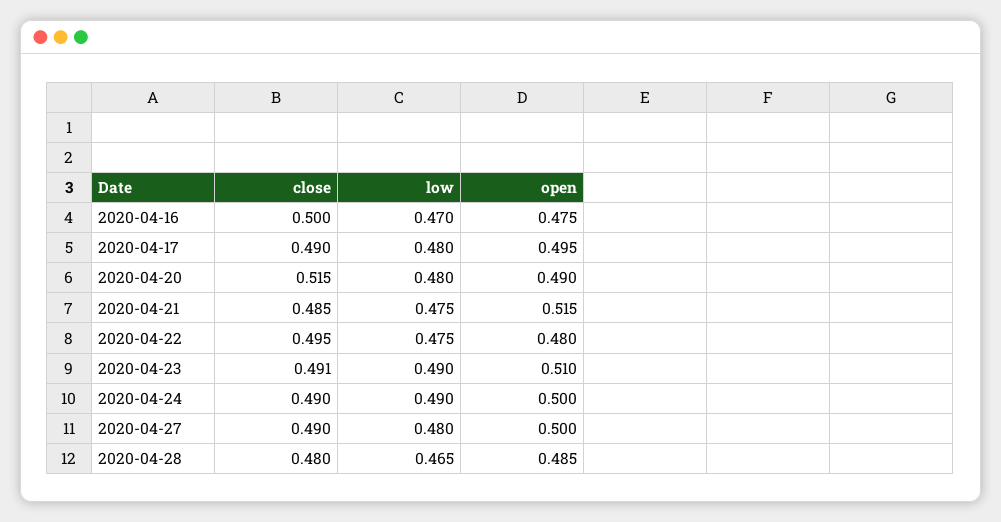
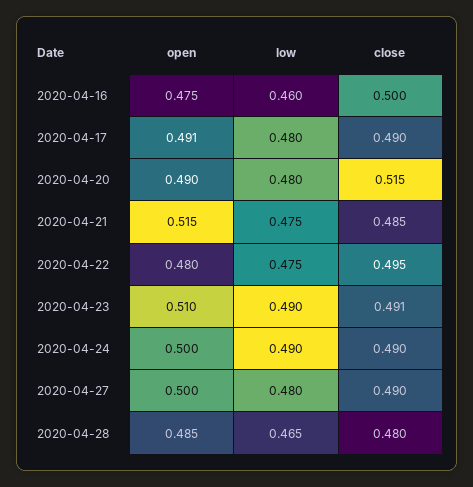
  {
    "close": {
      "2020-04-16": 0.5,
      "2020-04-17": 0.49,
      "2020-04-20": 0.515,
      "2020-04-21": 0.485,
      "2020-04-22": 0.495,
      "2020-04-23": 0.491,
      "2020-04-24": 0.49,
      "2020-04-27": 0.49,
      "2020-04-28": 0.48
    },
    "low": {
-     "2020-04-16": 0.47,
+     "2020-04-16": 0.46,
      "2020-04-17": 0.48,
      "2020-04-20": 0.48,
      "2020-04-21": 0.475,
      "2020-04-22": 0.475,
      "2020-04-23": 0.49,
      "2020-04-24": 0.49,
      "2020-04-27": 0.48,
      "2020-04-28": 0.465
    },
    "open": {
      "2020-04-16": 0.475,
-     "2020-04-17": 0.495,
+     "2020-04-17": 0.491,
      "2020-04-20": 0.49,
      "2020-04-21": 0.515,
      "2020-04-22": 0.48,
      "2020-04-23": 0.51,
      "2020-04-24": 0.5,
      "2020-04-27": 0.5,
      "2020-04-28": 0.485
    }
  }

